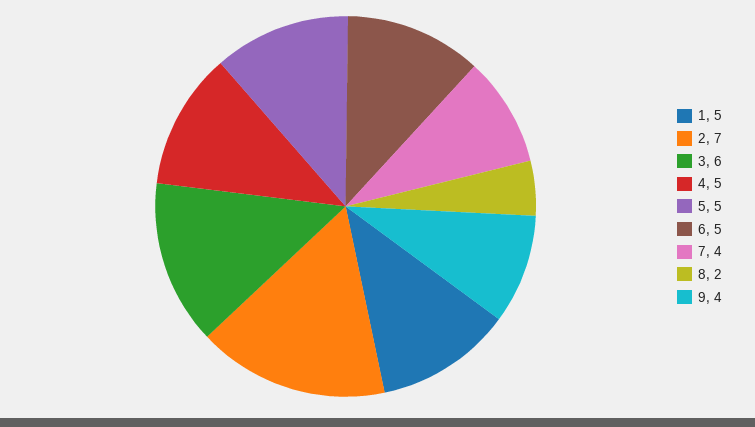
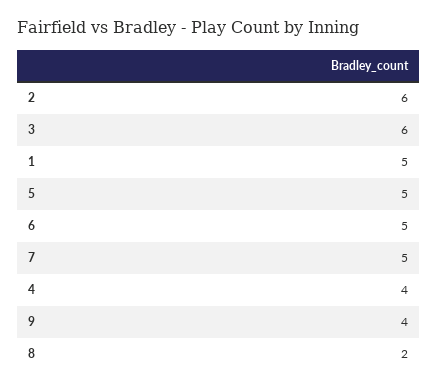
  {
    "1": 5,
-   "2": 7,
+   "2": 6,
    "3": 6,
-   "4": 5,
+   "4": 4,
    "5": 5,
    "6": 5,
-   "7": 4,
+   "7": 5,
    "8": 2,
    "9": 4
  }

